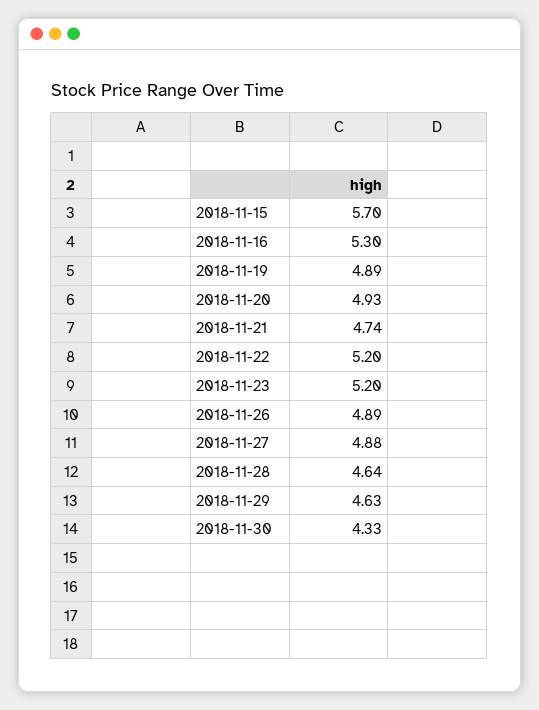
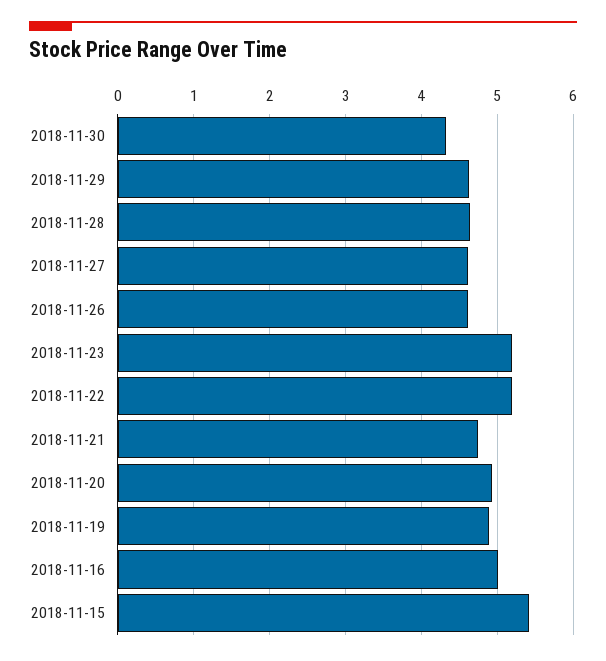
  {
-   "2018-11-15": 5.7,
+   "2018-11-15": 5.4,
-   "2018-11-16": 5.3,
+   "2018-11-16": 5,
    "2018-11-19": 4.89,
    "2018-11-20": 4.93,
    "2018-11-21": 4.74,
    "2018-11-22": 5.2,
    "2018-11-23": 5.2,
-   "2018-11-26": 4.89,
+   "2018-11-26": 4.6,
-   "2018-11-27": 4.88,
+   "2018-11-27": 4.6,
    "2018-11-28": 4.64,
    "2018-11-29": 4.63,
    "2018-11-30": 4.33
  }

